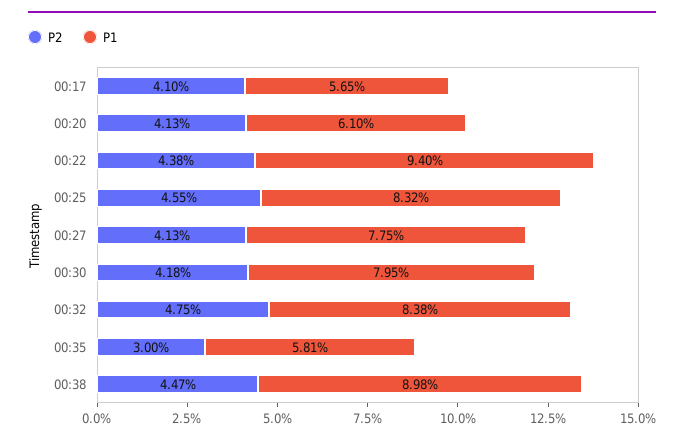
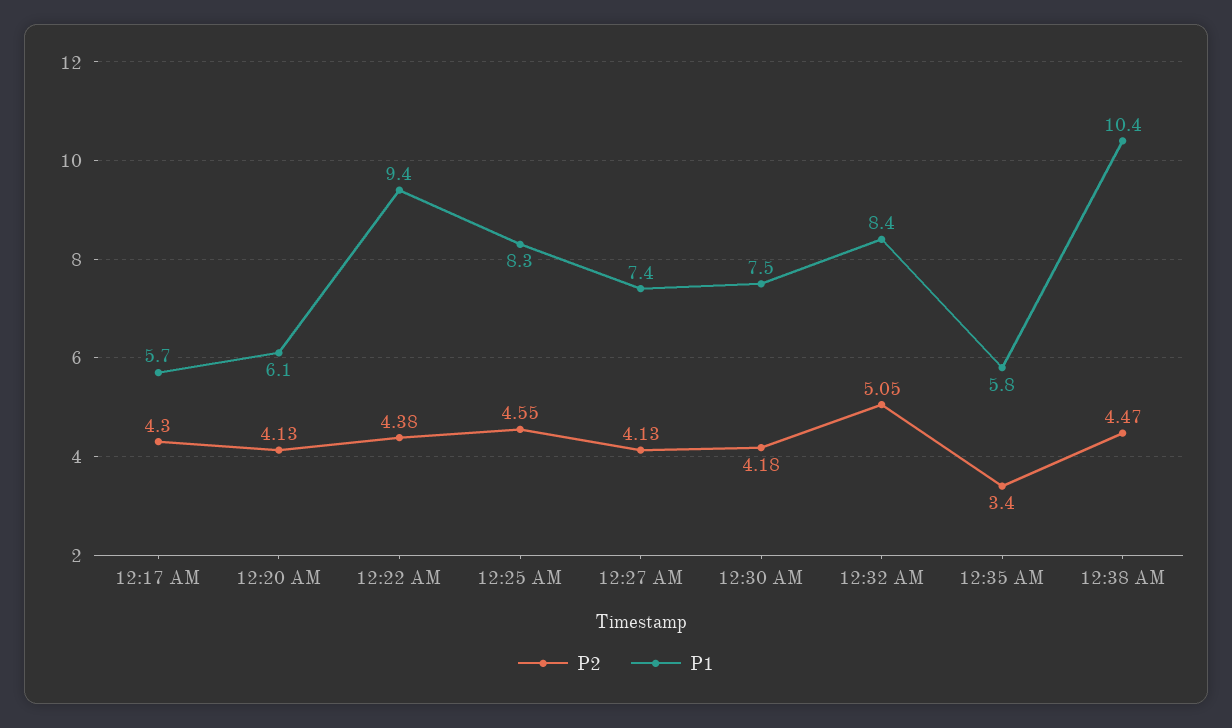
  {
    "P2": {
-     "00:17": 4.1,
+     "00:17": 4.3,
      "00:20": 4.13,
      "00:22": 4.38,
      "00:25": 4.55,
      "00:27": 4.13,
      "00:30": 4.18,
-     "00:32": 4.75,
+     "00:32": 5.05,
-     "00:35": 3,
+     "00:35": 3.4,
      "00:38": 4.47
    },
    "P1": {
      "00:17": 5.65,
      "00:20": 6.1,
      "00:22": 9.4,
      "00:25": 8.32,
-     "00:27": 7.75,
+     "00:27": 7.4,
-     "00:30": 7.95,
+     "00:30": 7.5,
      "00:32": 8.38,
      "00:35": 5.81,
-     "00:38": 8.98
+     "00:38": 10.4
    }
  }

